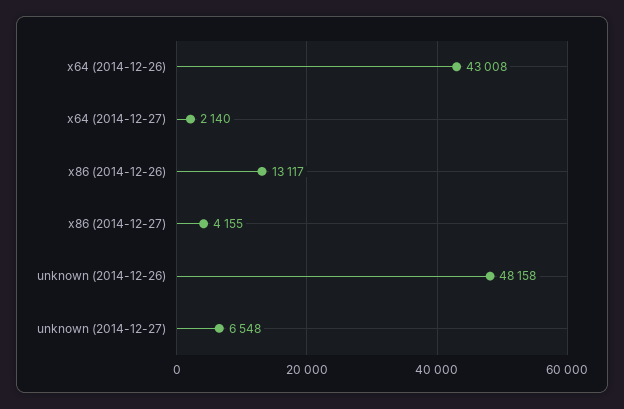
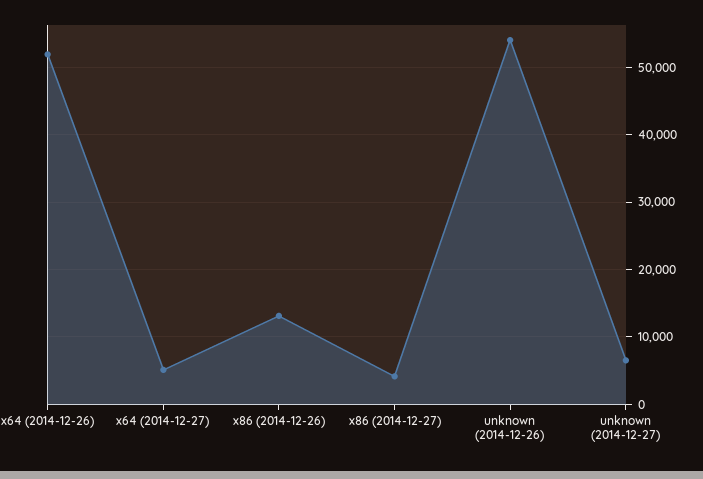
  {
-   "x64 (2014-12-26)": 43008,
+   "x64 (2014-12-26)": 52000,
-   "x64 (2014-12-27)": 2140,
+   "x64 (2014-12-27)": 5000,
    "x86 (2014-12-26)": 13117,
    "x86 (2014-12-27)": 4155,
-   "unknown (2014-12-26)": 48158,
+   "unknown (2014-12-26)": 54000,
    "unknown (2014-12-27)": 6548
  }

